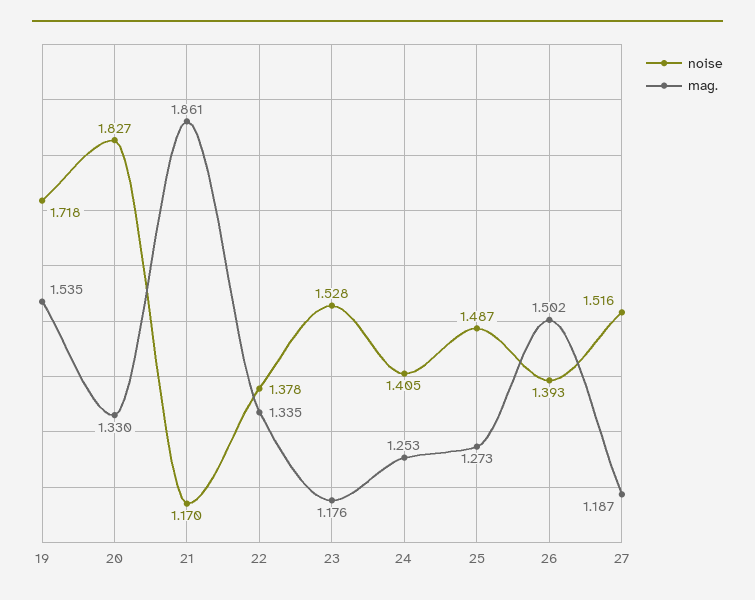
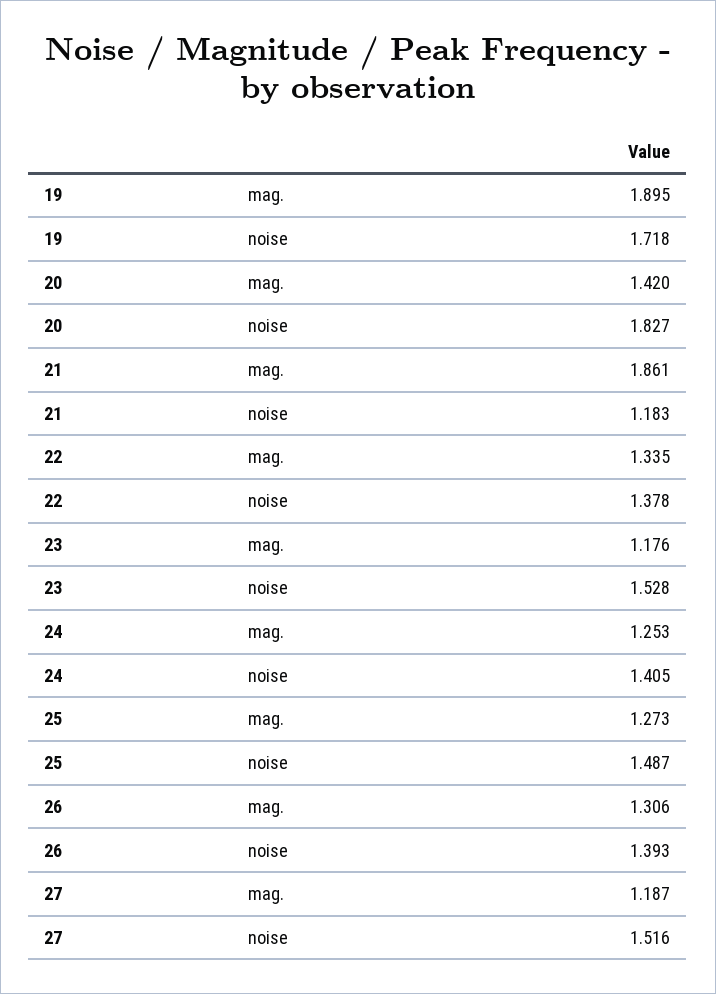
  {
    "noise": {
      "19": 1.718,
      "20": 1.827,
-     "21": 1.17,
+     "21": 1.183,
      "22": 1.378,
      "23": 1.528,
      "24": 1.405,
      "25": 1.487,
      "26": 1.393,
      "27": 1.516
    },
    "mag.": {
-     "19": 1.535,
+     "19": 1.895,
-     "20": 1.33,
+     "20": 1.42,
      "21": 1.861,
      "22": 1.335,
      "23": 1.176,
      "24": 1.253,
      "25": 1.273,
-     "26": 1.502,
+     "26": 1.306,
      "27": 1.187
    }
  }

